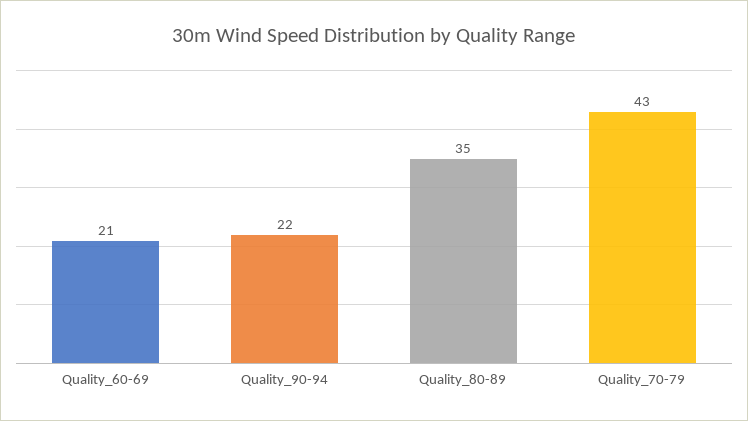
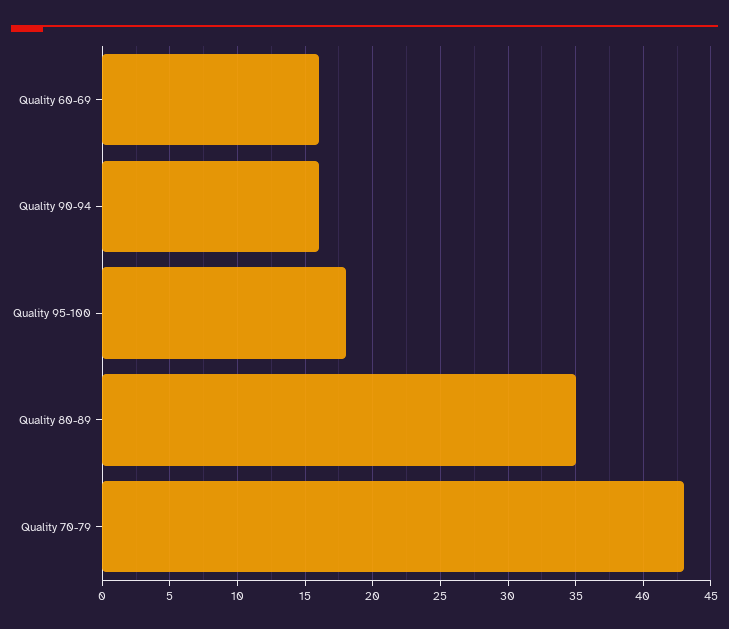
  {
-   "Quality_60-69": 21,
+   "Quality_60-69": 16,
-   "Quality_90-94": 22,
+   "Quality_90-94": 16,
    "Quality_80-89": 35,
-   "Quality_70-79": 43
+   "Quality_70-79": 43,
+   "Quality 95-100": 18
  }

